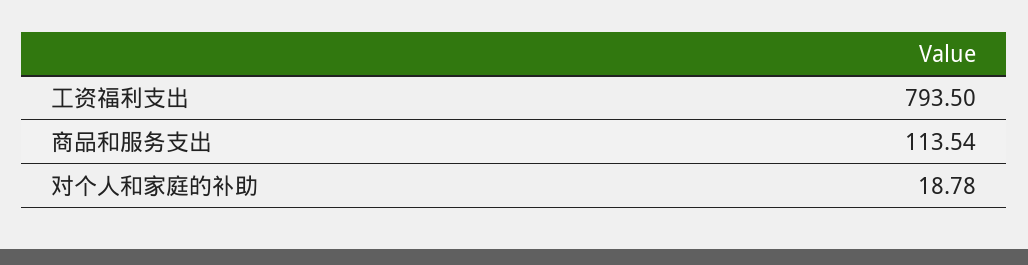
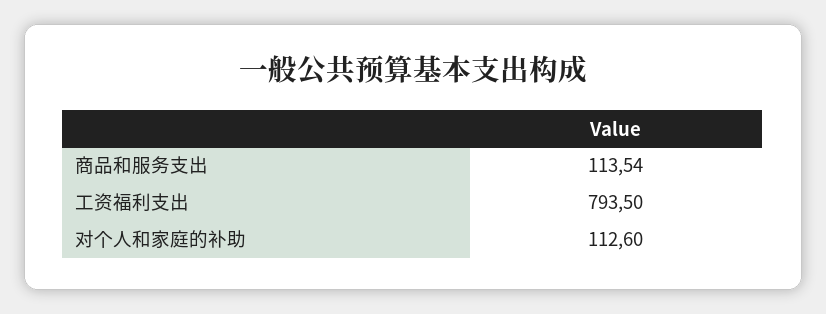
  {
    "工资福利支出": 793.5,
    "商品和服务支出": 113.54,
-   "对个人和家庭的补助": 18.78
+   "对个人和家庭的补助": 112.6
  }

